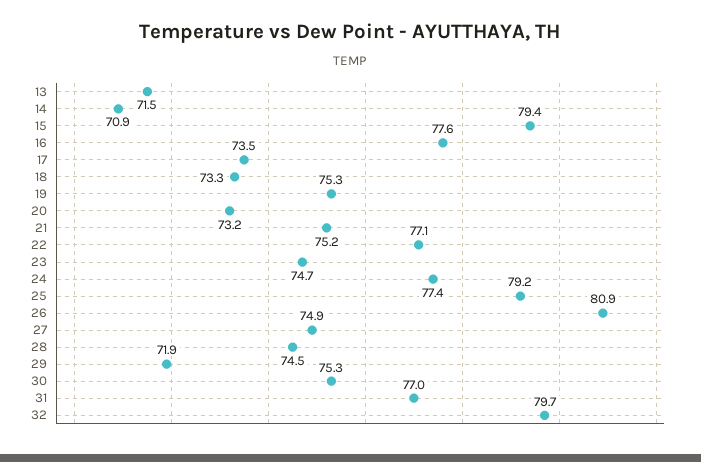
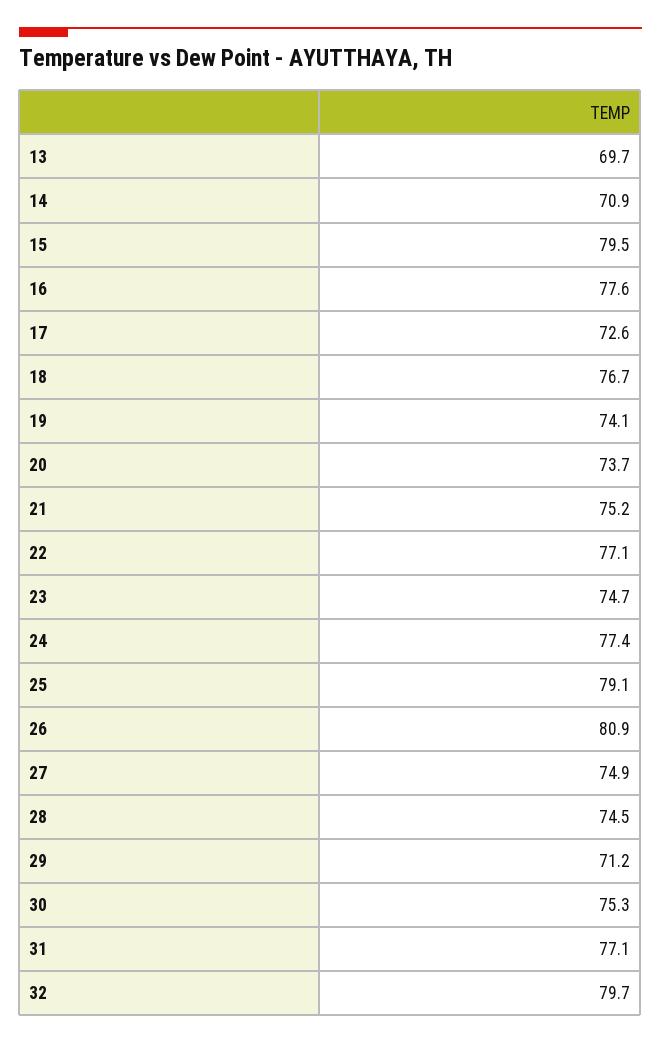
  {
-   "13": 71.5,
+   "13": 69.7,
    "14": 70.9,
-   "15": 79.4,
+   "15": 79.5,
    "16": 77.6,
-   "17": 73.5,
+   "17": 72.6,
-   "18": 73.3,
+   "18": 76.7,
-   "19": 75.3,
+   "19": 74.1,
-   "20": 73.2,
+   "20": 73.7,
    "21": 75.2,
    "22": 77.1,
    "23": 74.7,
    "24": 77.4,
-   "25": 79.2,
+   "25": 79.1,
    "26": 80.9,
    "27": 74.9,
    "28": 74.5,
-   "29": 71.9,
+   "29": 71.2,
    "30": 75.3,
-   "31": 77,
+   "31": 77.1,
    "32": 79.7
  }

